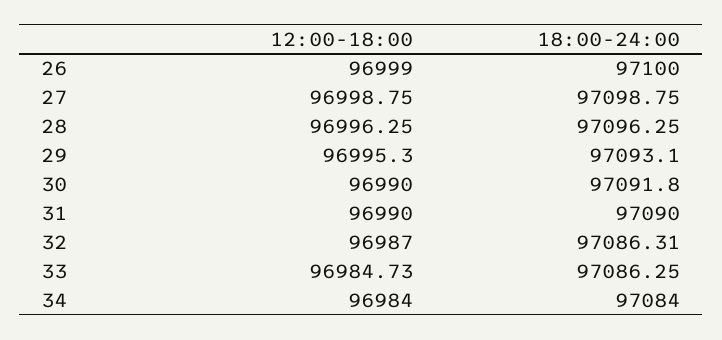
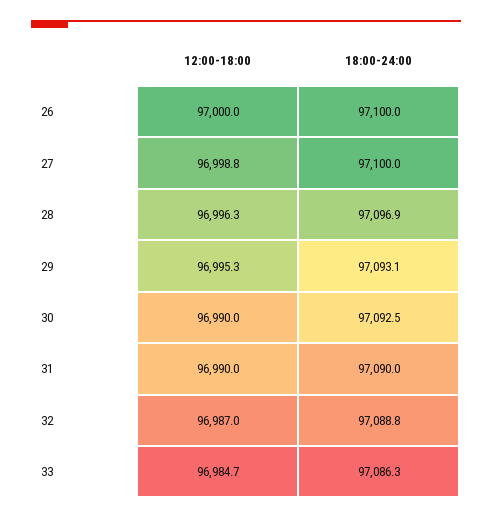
  {
    "12:00-18:00": {
-     "26": 96999,
+     "26": 97000,
      "27": 96998.75,
      "28": 96996.25,
      "29": 96995.3,
      "30": 96990,
      "31": 96990,
      "32": 96987,
-     "33": 96984.73,
+     "33": 96984.73
-     "34": 96984
    },
    "18:00-24:00": {
      "26": 97100,
-     "27": 97098.75,
+     "27": 97100,
-     "28": 97096.25,
+     "28": 97096.9,
      "29": 97093.1,
-     "30": 97091.8,
+     "30": 97092.5,
      "31": 97090,
-     "32": 97086.31,
+     "32": 97088.8,
-     "33": 97086.25,
+     "33": 97086.25
-     "34": 97084
    }
  }

